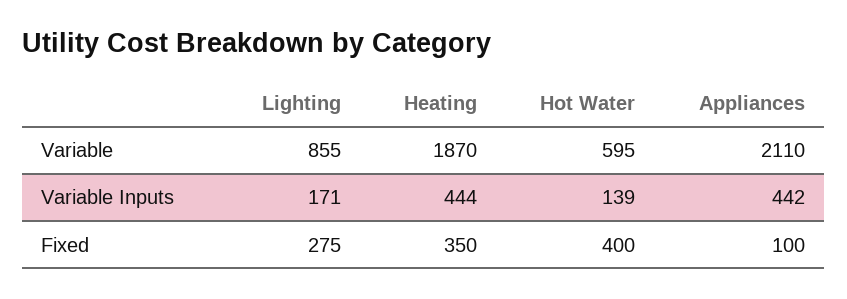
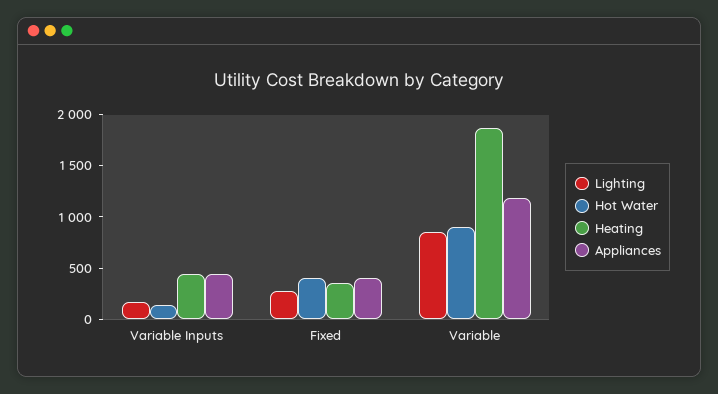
  {
    "Lighting": {
      "Variable": 855,
      "Variable Inputs": 171,
      "Fixed": 275
    },
    "Heating": {
      "Variable": 1870,
      "Variable Inputs": 444,
      "Fixed": 350
    },
    "Hot Water": {
-     "Variable": 595,
+     "Variable": 900,
      "Variable Inputs": 139,
      "Fixed": 400
    },
    "Appliances": {
-     "Variable": 2110,
+     "Variable": 1200,
      "Variable Inputs": 442,
-     "Fixed": 100
+     "Fixed": 400
    }
  }

